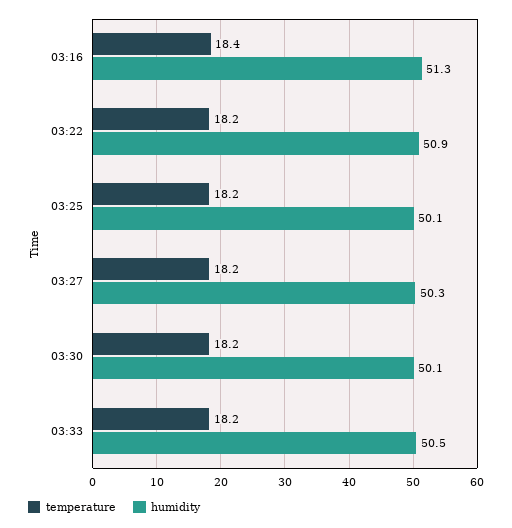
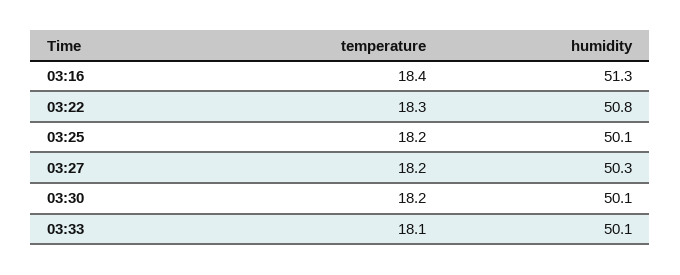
  {
    "temperature": {
      "03:16": 18.4,
-     "03:22": 18.2,
+     "03:22": 18.3,
      "03:25": 18.2,
      "03:27": 18.2,
      "03:30": 18.2,
-     "03:33": 18.2
+     "03:33": 18.1
    },
    "humidity": {
      "03:16": 51.3,
-     "03:22": 50.9,
+     "03:22": 50.8,
      "03:25": 50.1,
      "03:27": 50.3,
      "03:30": 50.1,
-     "03:33": 50.5
+     "03:33": 50.1
    }
  }

